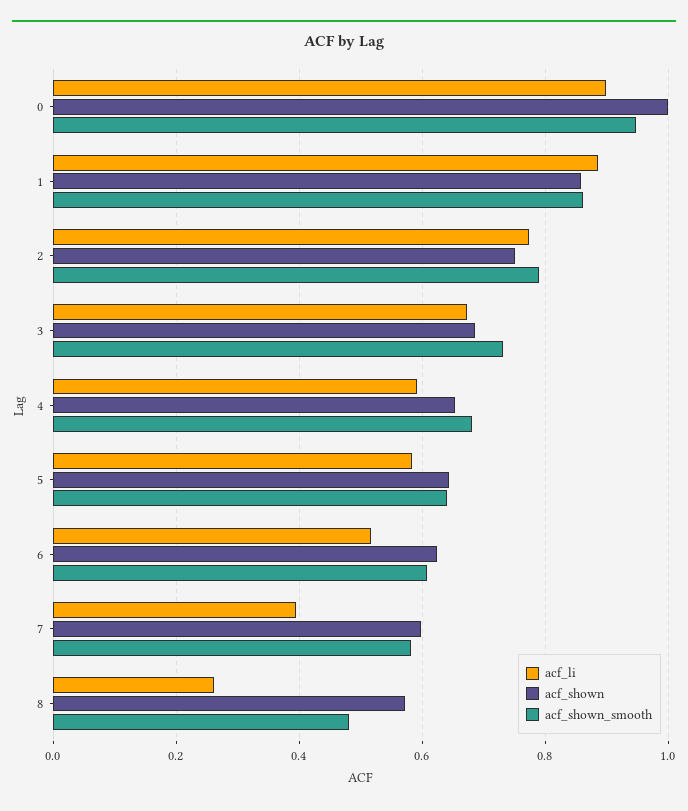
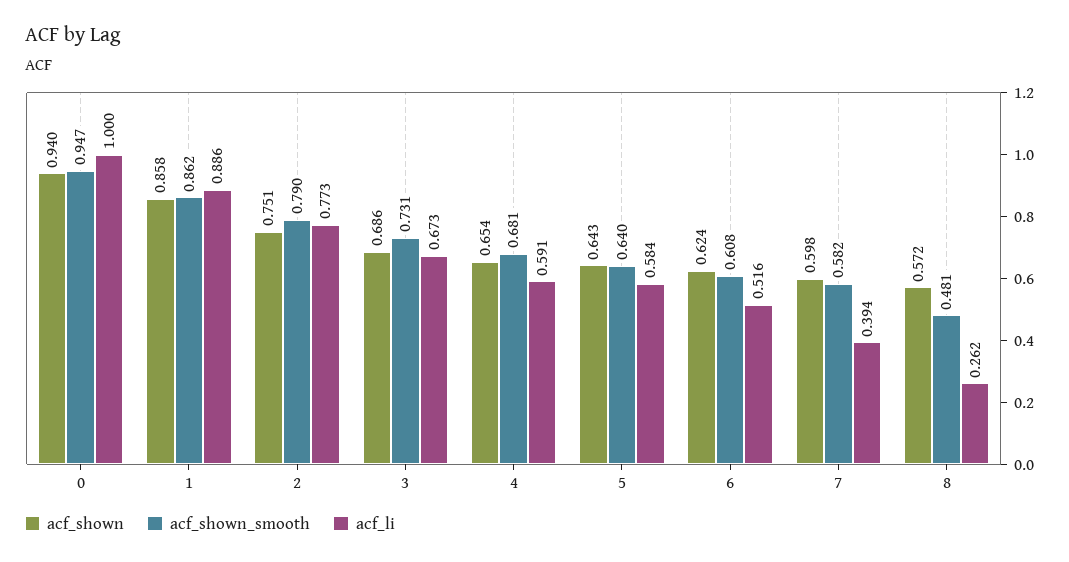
  {
    "acf_li": {
-     "0": 0.9,
+     "0": 1,
      "1": 0.886,
      "2": 0.773,
      "3": 0.673,
      "4": 0.591,
      "5": 0.584,
      "6": 0.516,
      "7": 0.394,
      "8": 0.262
    },
    "acf_shown": {
-     "0": 1,
+     "0": 0.94,
      "1": 0.858,
      "2": 0.751,
      "3": 0.686,
      "4": 0.654,
      "5": 0.643,
      "6": 0.624,
      "7": 0.598,
      "8": 0.572
    },
    "acf_shown_smooth": {
      "0": 0.947,
      "1": 0.862,
      "2": 0.79,
      "3": 0.731,
      "4": 0.681,
      "5": 0.64,
      "6": 0.608,
      "7": 0.582,
      "8": 0.481
    }
  }

